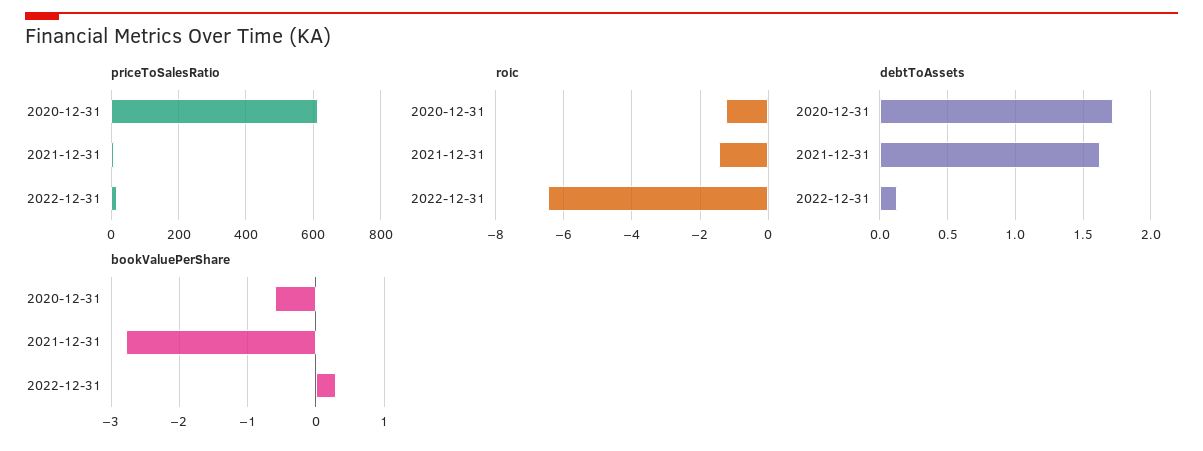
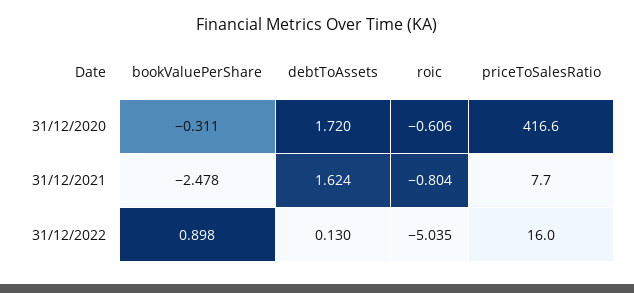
  {
    "priceToSalesRatio": {
-     "2020-12-31": 620,
+     "2020-12-31": 416.6,
      "2021-12-31": 7.7,
      "2022-12-31": 16
    },
    "roic": {
-     "2020-12-31": -1.2,
+     "2020-12-31": -0.606,
-     "2021-12-31": -1.4,
+     "2021-12-31": -0.804,
-     "2022-12-31": -6.4
+     "2022-12-31": -5.035
    },
    "debtToAssets": {
      "2020-12-31": 1.72,
      "2021-12-31": 1.624,
      "2022-12-31": 0.13
    },
    "bookValuePerShare": {
-     "2020-12-31": -0.6,
+     "2020-12-31": -0.311,
-     "2021-12-31": -2.8,
+     "2021-12-31": -2.478,
-     "2022-12-31": 0.3
+     "2022-12-31": 0.898
    }
  }

